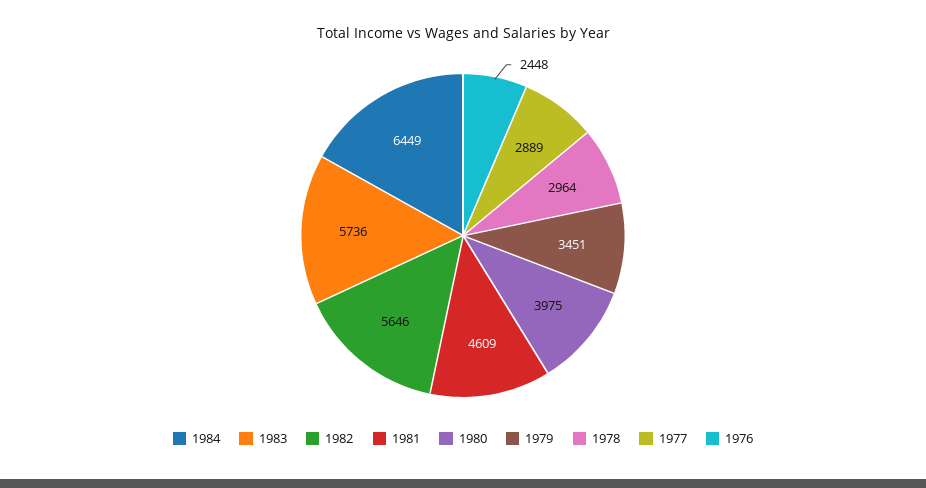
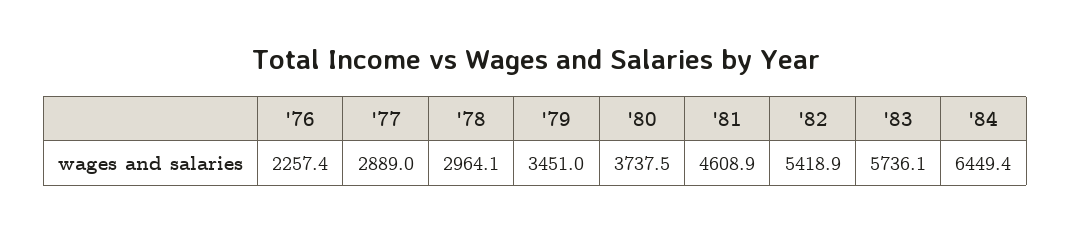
  {
    "1984": 6449.4,
    "1983": 5736.1,
-   "1982": 5646,
+   "1982": 5418.9,
    "1981": 4608.9,
-   "1980": 3975,
+   "1980": 3737.5,
    "1979": 3451,
    "1978": 2964.1,
    "1977": 2889,
-   "1976": 2448
+   "1976": 2257.4
  }

